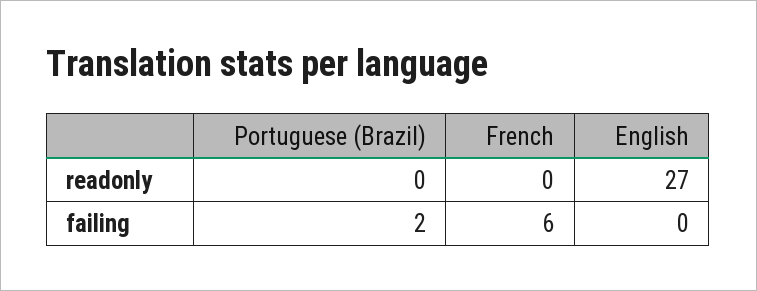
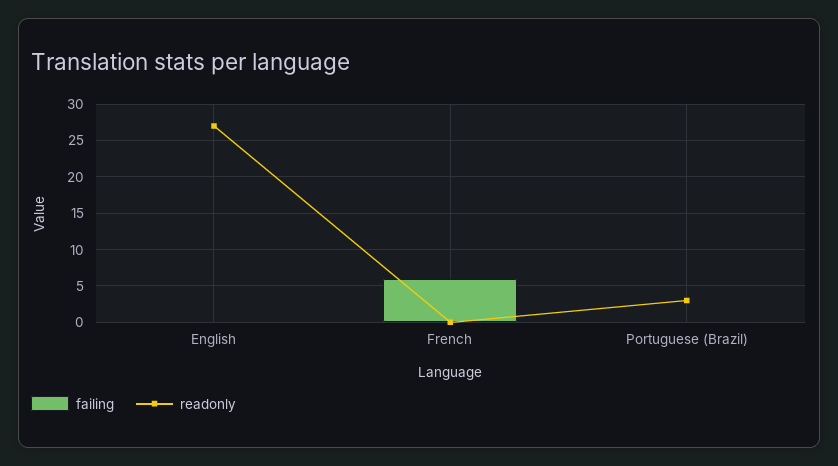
  {
    "readonly": {
-     "Portuguese (Brazil)": 0,
+     "Portuguese (Brazil)": 3,
      "French": 0,
      "English": 27
    },
    "failing": {
-     "Portuguese (Brazil)": 2,
+     "Portuguese (Brazil)": 0,
      "French": 6,
      "English": 0
    }
  }

